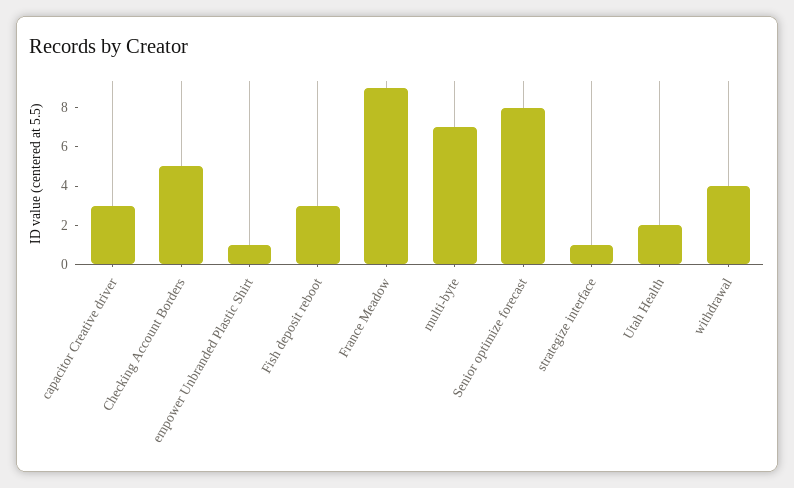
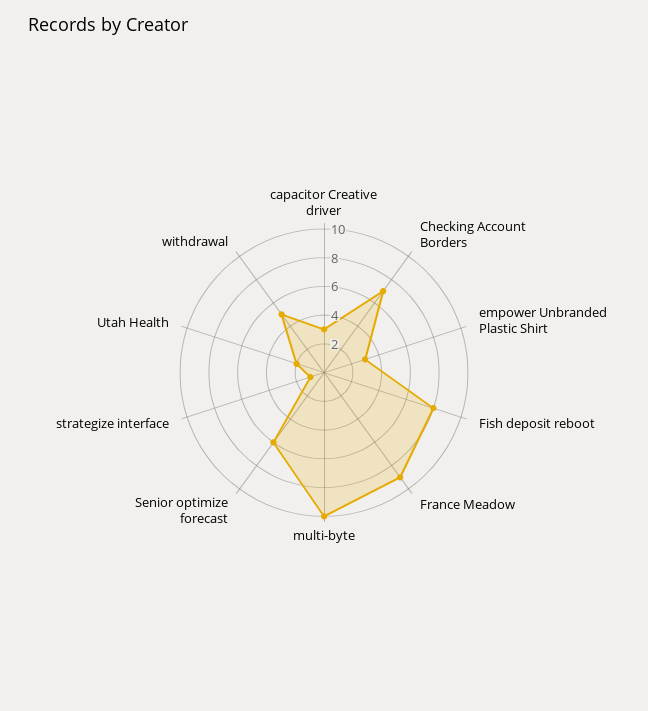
  {
    "capacitor Creative driver": 3,
-   "Checking Account Borders": 5,
+   "Checking Account Borders": 7,
-   "empower Unbranded Plastic Shirt": 1,
+   "empower Unbranded Plastic Shirt": 3,
-   "Fish deposit reboot": 3,
+   "Fish deposit reboot": 8,
    "France Meadow": 9,
-   "multi-byte": 7,
+   "multi-byte": 10,
-   "Senior optimize forecast": 8,
+   "Senior optimize forecast": 6,
    "strategize interface": 1,
    "Utah Health": 2,
-   "withdrawal": 4
+   "withdrawal": 5
  }

